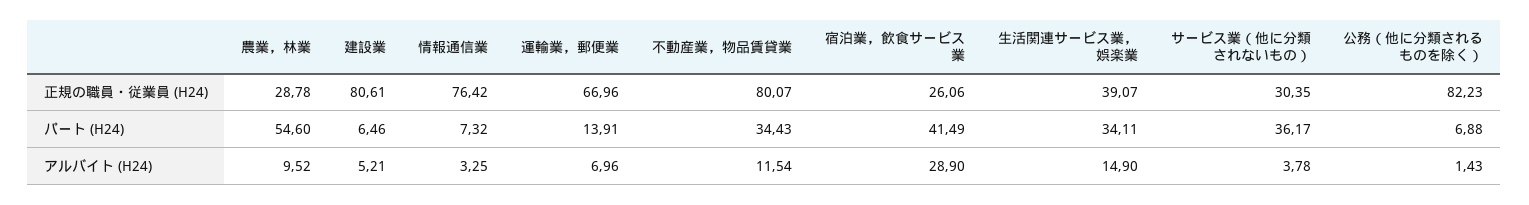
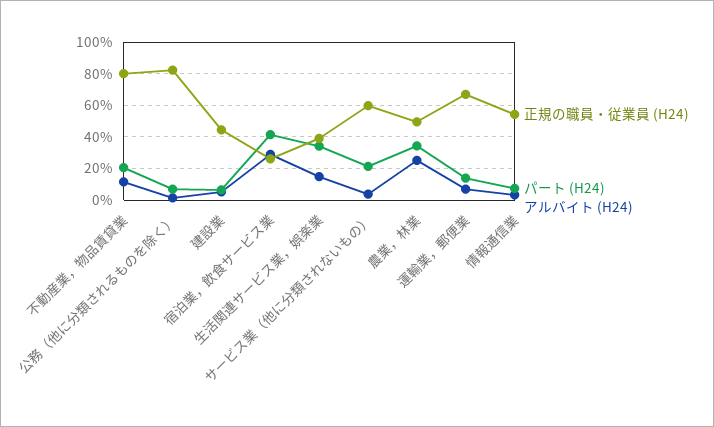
  {
    "正規の職員・従業員 (H24)": {
-     "農業，林業": 28.78,
+     "農業，林業": 50,
-     "建設業": 80.61,
+     "建設業": 45,
-     "情報通信業": 76.42,
+     "情報通信業": 55,
      "運輸業，郵便業": 66.96,
      "不動産業，物品賃貸業": 80.07,
      "宿泊業，飲食サービス業": 26.06,
      "生活関連サービス業，娯楽業": 39.07,
-     "サービス業（他に分類されないもの）": 30.35,
+     "サービス業（他に分類されないもの）": 60,
      "公務（他に分類されるものを除く）": 82.23
    },
    "パート (H24)": {
-     "農業，林業": 54.6,
+     "農業，林業": 35,
      "建設業": 6.46,
      "情報通信業": 7.32,
      "運輸業，郵便業": 13.91,
-     "不動産業，物品賃貸業": 34.43,
+     "不動産業，物品賃貸業": 20,
      "宿泊業，飲食サービス業": 41.49,
      "生活関連サービス業，娯楽業": 34.11,
-     "サービス業（他に分類されないもの）": 36.17,
+     "サービス業（他に分類されないもの）": 20,
      "公務（他に分類されるものを除く）": 6.88
    },
    "アルバイト (H24)": {
-     "農業，林業": 9.52,
+     "農業，林業": 25,
      "建設業": 5.21,
      "情報通信業": 3.25,
      "運輸業，郵便業": 6.96,
      "不動産業，物品賃貸業": 11.54,
      "宿泊業，飲食サービス業": 28.9,
      "生活関連サービス業，娯楽業": 14.9,
      "サービス業（他に分類されないもの）": 3.78,
      "公務（他に分類されるものを除く）": 1.43
    }
  }

